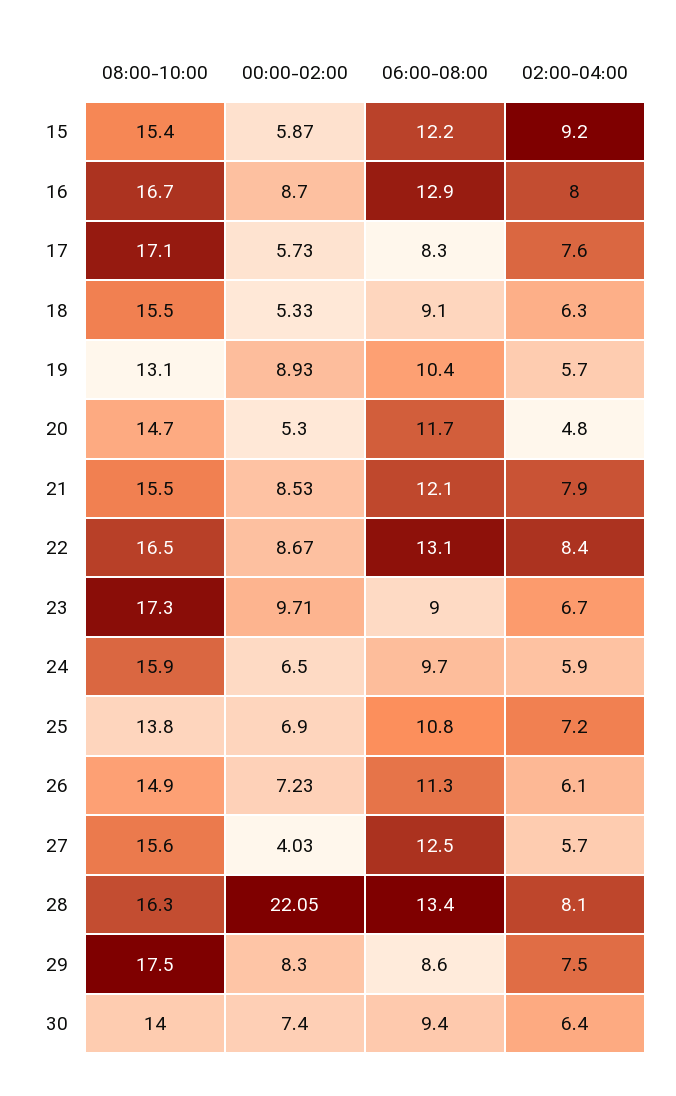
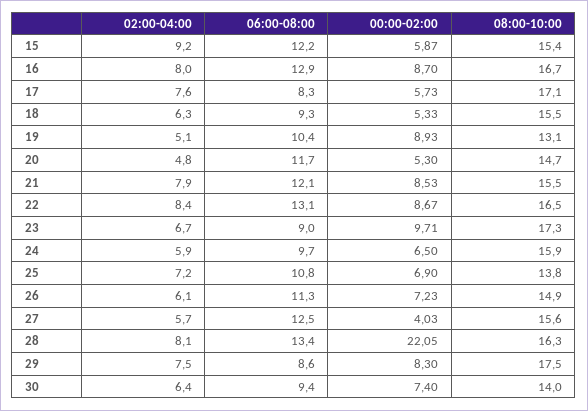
  {
    "08:00-10:00": {
      "15": 15.4,
      "16": 16.7,
      "17": 17.1,
      "18": 15.5,
      "19": 13.1,
      "20": 14.7,
      "21": 15.5,
      "22": 16.5,
      "23": 17.3,
      "24": 15.9,
      "25": 13.8,
      "26": 14.9,
      "27": 15.6,
      "28": 16.3,
      "29": 17.5,
      "30": 14
    },
    "00:00-02:00": {
      "15": 5.87,
      "16": 8.7,
      "17": 5.73,
      "18": 5.33,
      "19": 8.93,
      "20": 5.3,
      "21": 8.53,
      "22": 8.67,
      "23": 9.71,
      "24": 6.5,
      "25": 6.9,
      "26": 7.23,
      "27": 4.03,
      "28": 22.05,
      "29": 8.3,
      "30": 7.4
    },
    "06:00-08:00": {
      "15": 12.2,
      "16": 12.9,
      "17": 8.3,
-     "18": 9.1,
+     "18": 9.3,
      "19": 10.4,
      "20": 11.7,
      "21": 12.1,
      "22": 13.1,
      "23": 9,
      "24": 9.7,
      "25": 10.8,
      "26": 11.3,
      "27": 12.5,
      "28": 13.4,
      "29": 8.6,
      "30": 9.4
    },
    "02:00-04:00": {
      "15": 9.2,
      "16": 8,
      "17": 7.6,
      "18": 6.3,
-     "19": 5.7,
+     "19": 5.1,
      "20": 4.8,
      "21": 7.9,
      "22": 8.4,
      "23": 6.7,
      "24": 5.9,
      "25": 7.2,
      "26": 6.1,
      "27": 5.7,
      "28": 8.1,
      "29": 7.5,
      "30": 6.4
    }
  }

